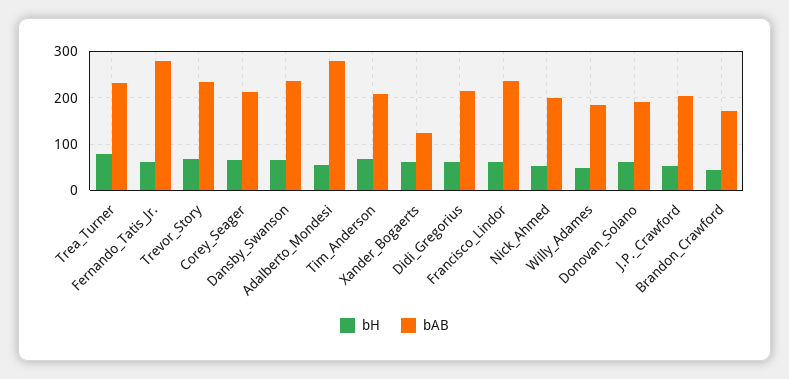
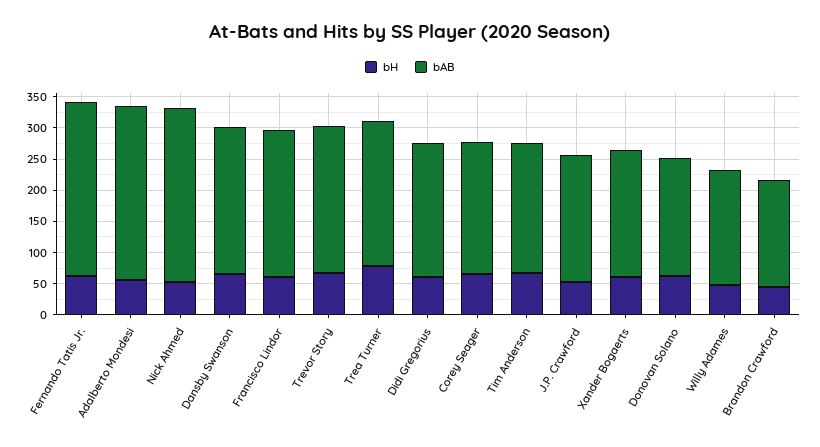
  {
    "bH": {
      "Trea_Turner": 80,
      "Fernando_Tatis_Jr.": 60,
      "Trevor_Story": 60,
      "Corey_Seager": 60,
      "Dansby_Swanson": 60,
      "Adalberto_Mondesi": 60,
      "Tim_Anderson": 60,
      "Xander_Bogaerts": 60,
      "Didi_Gregorius": 60,
      "Francisco_Lindor": 60,
      "Nick_Ahmed": 60,
      "Willy_Adames": 40,
      "Donovan_Solano": 60,
      "J.P._Crawford": 60,
      "Brandon_Crawford": 40
    },
    "bAB": {
      "Trea_Turner": 240,
      "Fernando_Tatis_Jr.": 280,
      "Trevor_Story": 240,
      "Corey_Seager": 220,
      "Dansby_Swanson": 240,
      "Adalberto_Mondesi": 280,
      "Tim_Anderson": 200,
-     "Xander_Bogaerts": 120,
+     "Xander_Bogaerts": 200,
      "Didi_Gregorius": 220,
      "Francisco_Lindor": 240,
-     "Nick_Ahmed": 200,
+     "Nick_Ahmed": 275,
      "Willy_Adames": 180,
      "Donovan_Solano": 200,
      "J.P._Crawford": 200,
      "Brandon_Crawford": 180
    }
  }

